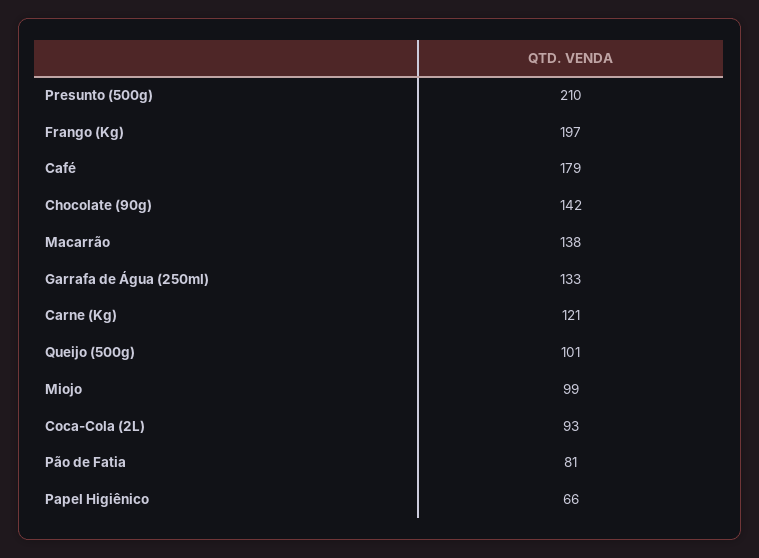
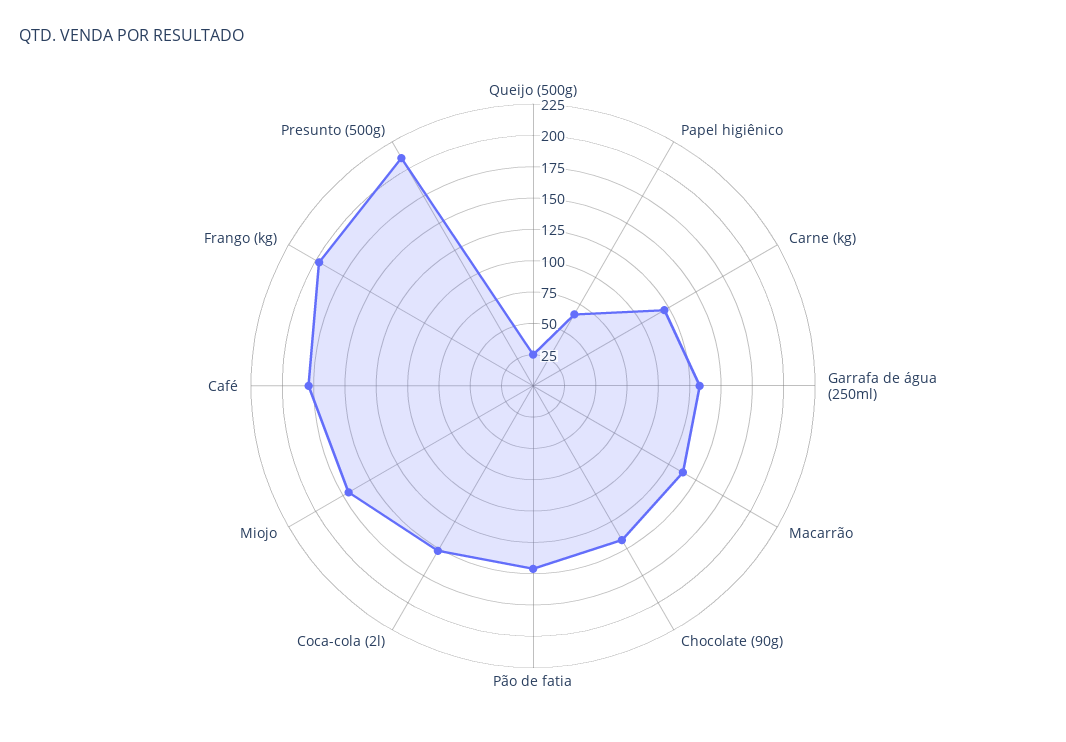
  {
    "Presunto (500g)": 210,
    "Frango (Kg)": 197,
    "Café": 179,
    "Chocolate (90g)": 142,
    "Macarrão": 138,
    "Garrafa de Água (250ml)": 133,
    "Carne (Kg)": 121,
-   "Queijo (500g)": 101,
+   "Queijo (500g)": 25,
-   "Miojo": 99,
+   "Miojo": 175,
-   "Coca-Cola (2L)": 93,
+   "Coca-Cola (2L)": 150,
-   "Pão de Fatia": 81,
+   "Pão de Fatia": 150,
    "Papel Higiênico": 66
  }

